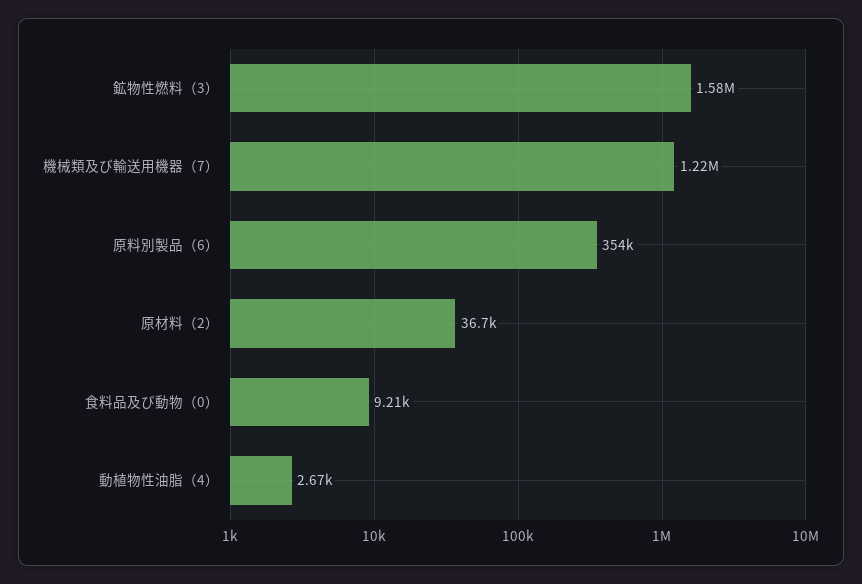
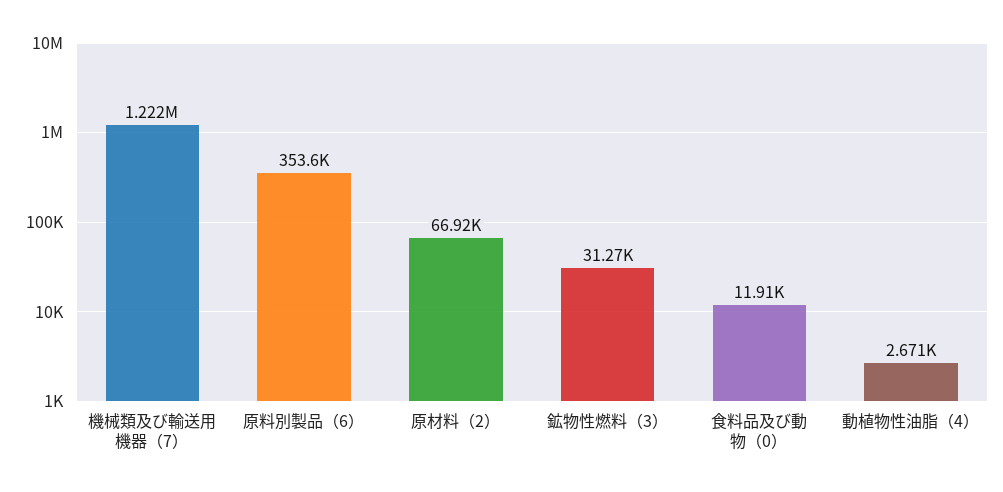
  {
-   "鉱物性燃料（3）": 1580000,
+   "鉱物性燃料（3）": 31270,
    "機械類及び輸送用機器（7）": 1222000,
    "原料別製品（6）": 353600,
-   "原材料（2）": 36700,
+   "原材料（2）": 66920,
-   "食料品及び動物（0）": 9210,
+   "食料品及び動物（0）": 11910,
    "動植物性油脂（4）": 2671
  }

